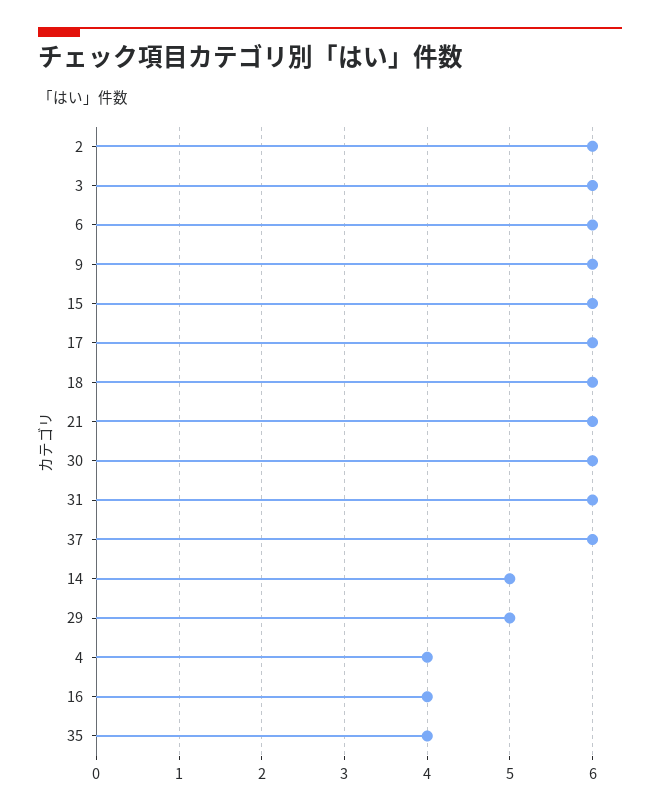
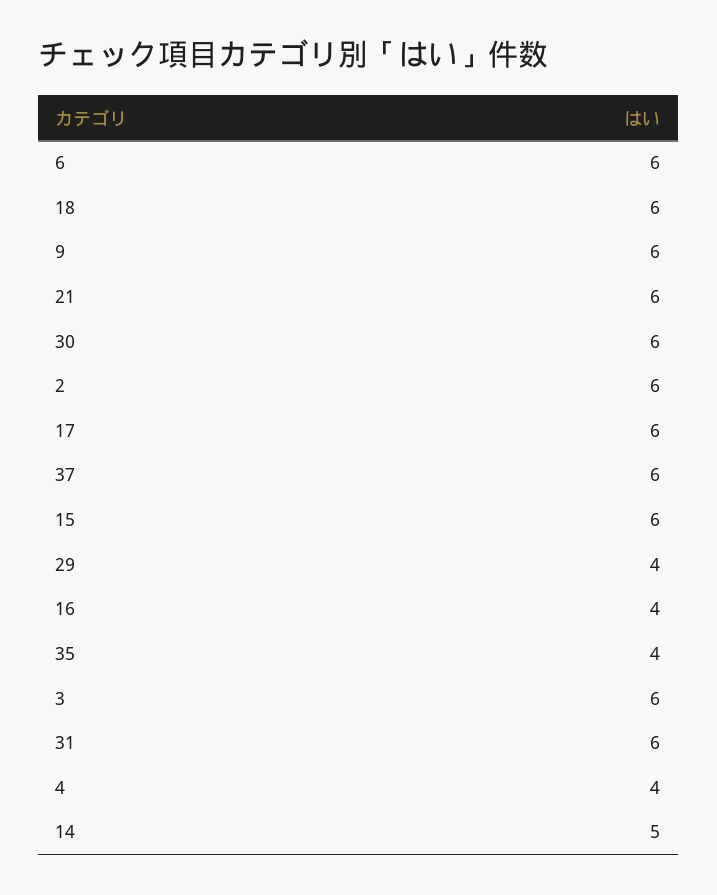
  {
    "2": 6,
    "3": 6,
    "6": 6,
    "9": 6,
    "15": 6,
    "17": 6,
    "18": 6,
    "21": 6,
    "30": 6,
    "31": 6,
    "37": 6,
    "14": 5,
-   "29": 5,
+   "29": 4,
    "4": 4,
    "16": 4,
    "35": 4
  }

